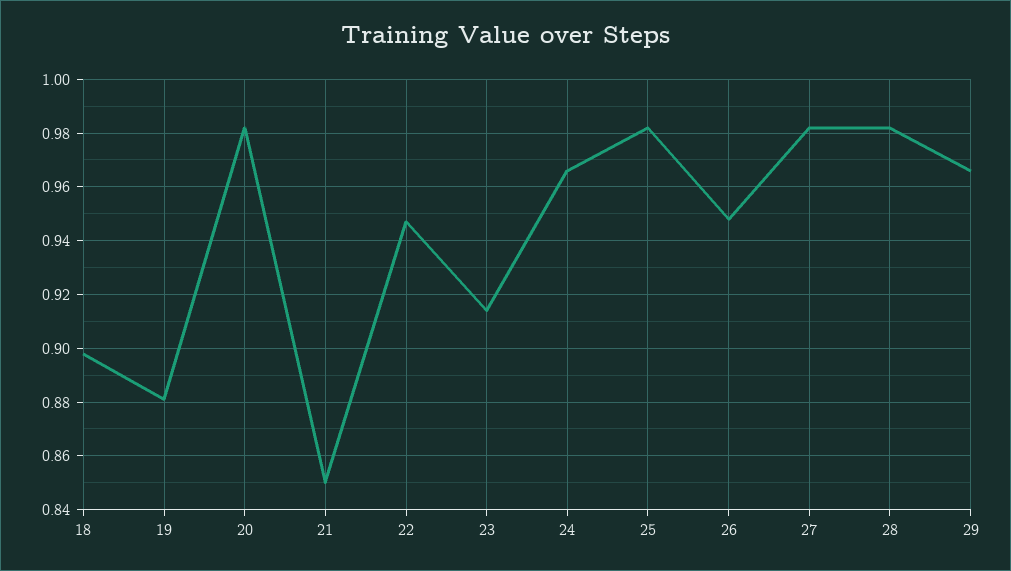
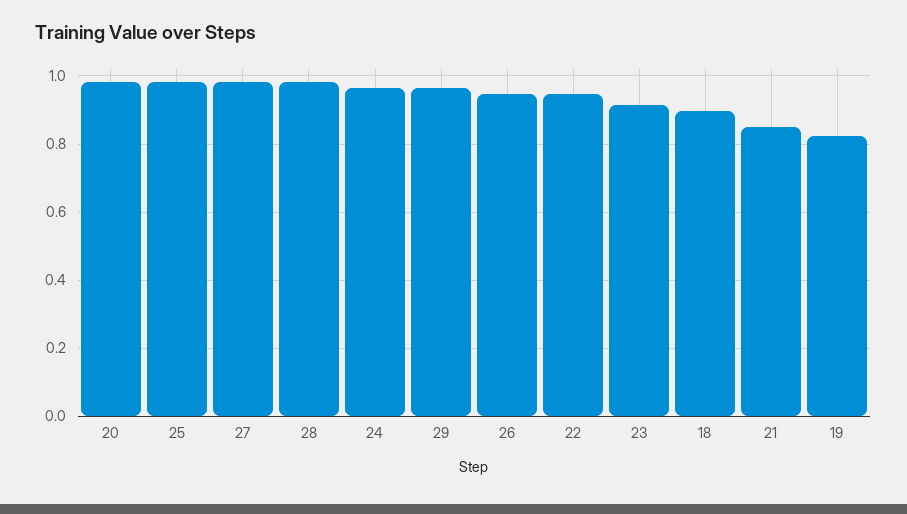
  {
    "18": 0.9,
-   "19": 0.88,
+   "19": 0.82,
    "20": 0.98,
    "21": 0.85,
    "22": 0.945,
    "23": 0.915,
    "24": 0.965,
    "25": 0.98,
    "26": 0.95,
    "27": 0.98,
    "28": 0.98,
    "29": 0.965
  }

